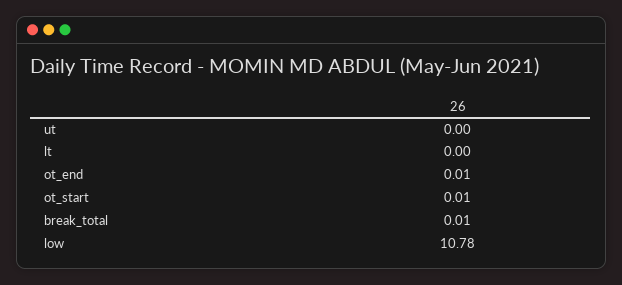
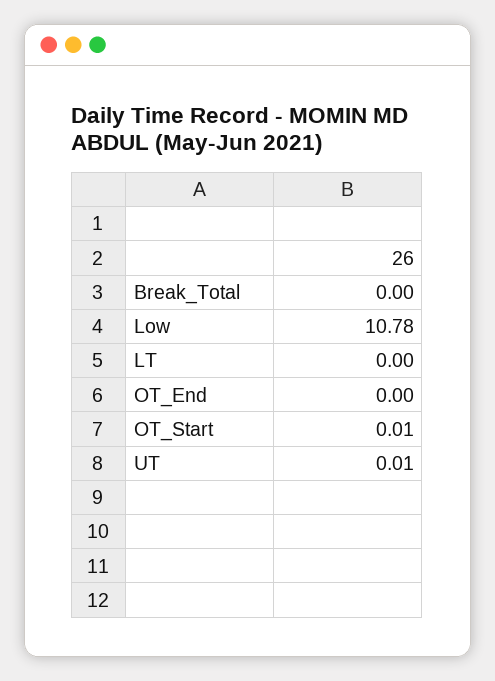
  {
-   "ut": 0,
+   "ut": 0.01,
    "lt": 0,
-   "ot_end": 0.01,
+   "ot_end": 0,
    "ot_start": 0.01,
-   "break_total": 0.01,
+   "break_total": 0,
    "low": 10.78
  }

